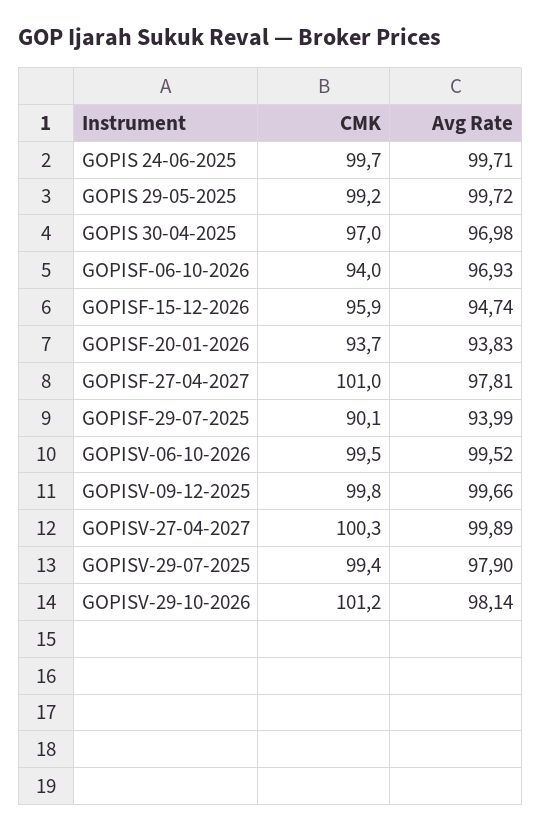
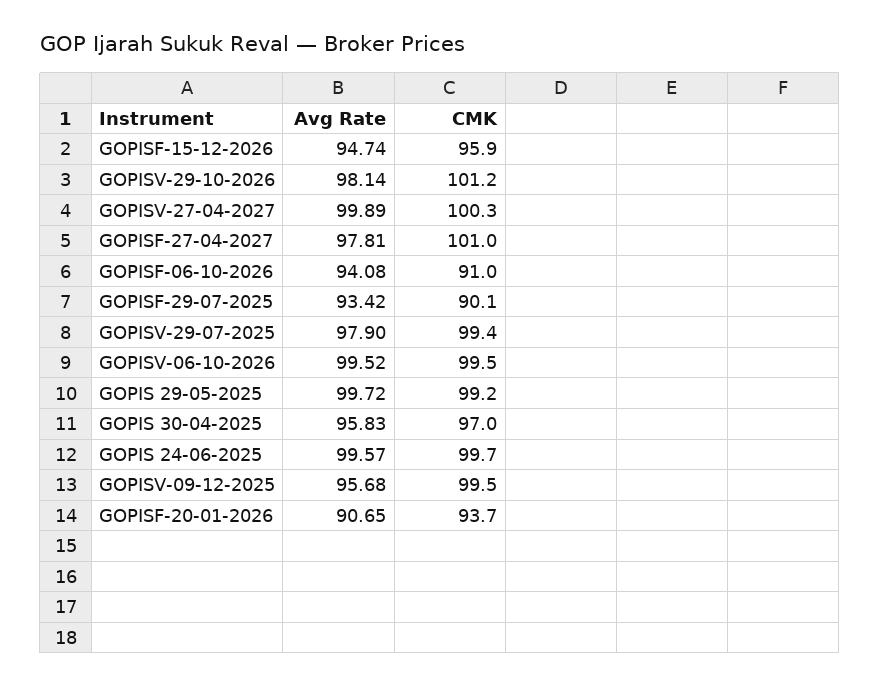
  {
    "CMK": {
      "GOPIS 24-06-2025": 99.7,
      "GOPIS 29-05-2025": 99.2,
      "GOPIS 30-04-2025": 97,
-     "GOPISF-06-10-2026": 94,
+     "GOPISF-06-10-2026": 91,
      "GOPISF-15-12-2026": 95.9,
      "GOPISF-20-01-2026": 93.7,
      "GOPISF-27-04-2027": 101,
      "GOPISF-29-07-2025": 90.1,
      "GOPISV-06-10-2026": 99.5,
-     "GOPISV-09-12-2025": 99.8,
+     "GOPISV-09-12-2025": 99.5,
      "GOPISV-27-04-2027": 100.3,
      "GOPISV-29-07-2025": 99.4,
      "GOPISV-29-10-2026": 101.2
    },
    "Avg Rate": {
-     "GOPIS 24-06-2025": 99.71,
+     "GOPIS 24-06-2025": 99.57,
      "GOPIS 29-05-2025": 99.72,
-     "GOPIS 30-04-2025": 96.98,
+     "GOPIS 30-04-2025": 95.83,
-     "GOPISF-06-10-2026": 96.93,
+     "GOPISF-06-10-2026": 94.08,
      "GOPISF-15-12-2026": 94.74,
-     "GOPISF-20-01-2026": 93.83,
+     "GOPISF-20-01-2026": 90.65,
      "GOPISF-27-04-2027": 97.81,
-     "GOPISF-29-07-2025": 93.99,
+     "GOPISF-29-07-2025": 93.42,
      "GOPISV-06-10-2026": 99.52,
-     "GOPISV-09-12-2025": 99.66,
+     "GOPISV-09-12-2025": 95.68,
      "GOPISV-27-04-2027": 99.89,
      "GOPISV-29-07-2025": 97.9,
      "GOPISV-29-10-2026": 98.14
    }
  }

